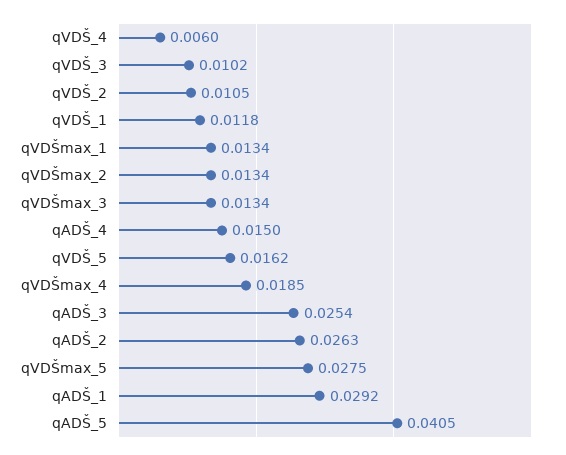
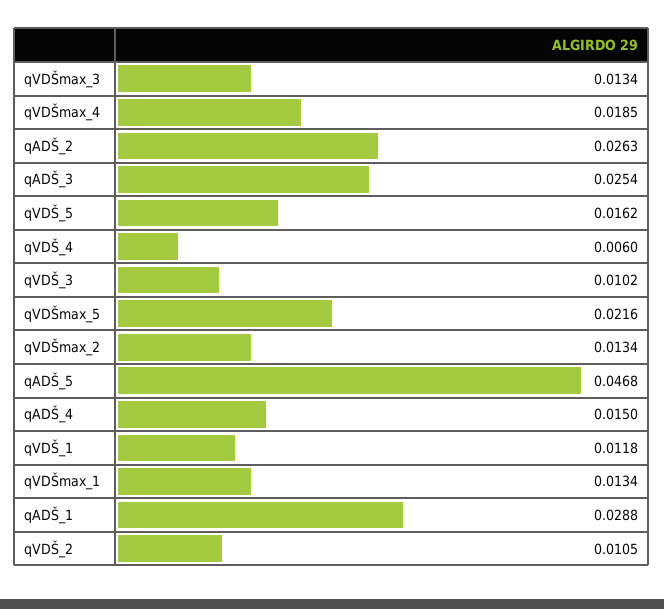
  {
    "qVDŠ_4": 0.006,
    "qVDŠ_3": 0.0102,
    "qVDŠ_2": 0.0105,
    "qVDŠ_1": 0.0118,
    "qVDŠmax_1": 0.0134,
    "qVDŠmax_2": 0.0134,
    "qVDŠmax_3": 0.0134,
    "qADŠ_4": 0.015,
    "qVDŠ_5": 0.0162,
    "qVDŠmax_4": 0.0185,
    "qADŠ_3": 0.0254,
    "qADŠ_2": 0.0263,
-   "qVDŠmax_5": 0.0275,
+   "qVDŠmax_5": 0.0216,
-   "qADŠ_1": 0.0292,
+   "qADŠ_1": 0.0288,
-   "qADŠ_5": 0.0405
+   "qADŠ_5": 0.0468
  }

